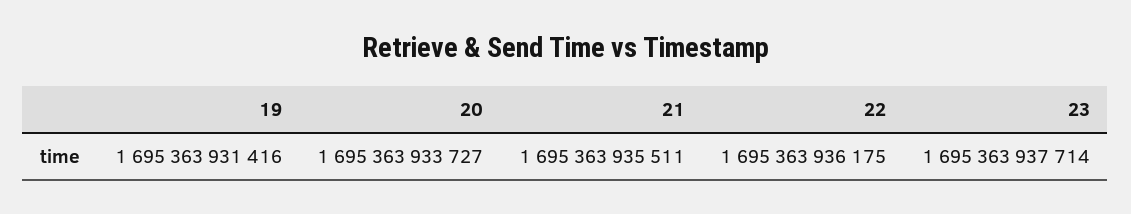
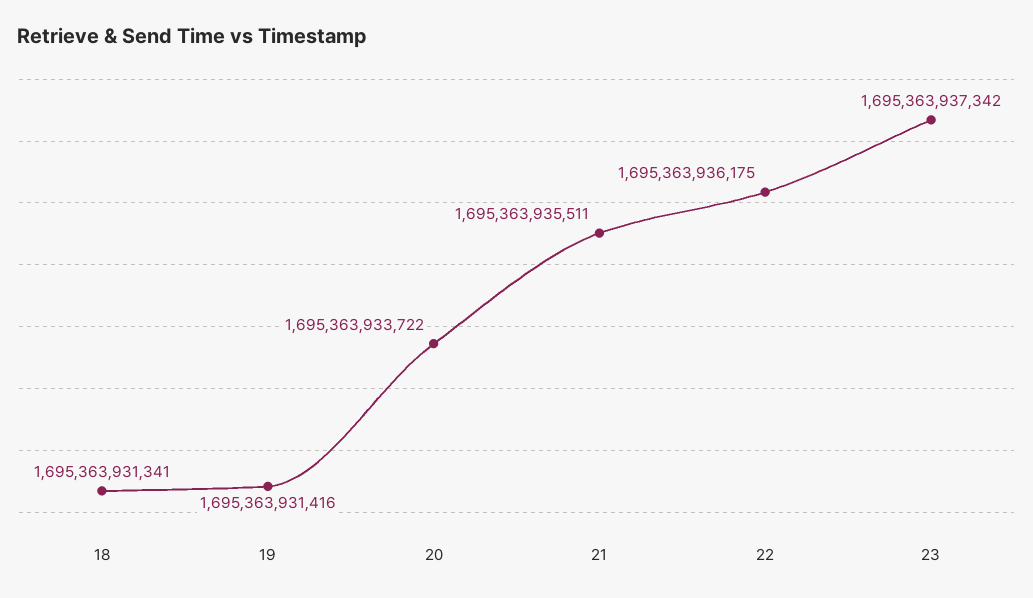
  {
    "19": 1695363931416,
-   "20": 1695363933727,
+   "20": 1695363933722,
    "21": 1695363935511,
    "22": 1695363936175,
-   "23": 1695363937714
+   "23": 1695363937342,
+   "18": 1695363931341
  }

